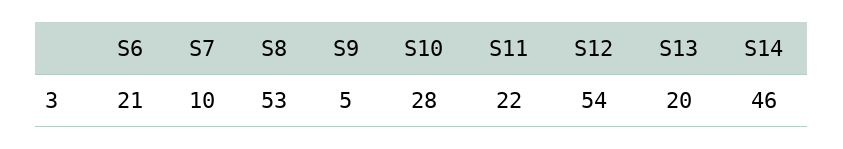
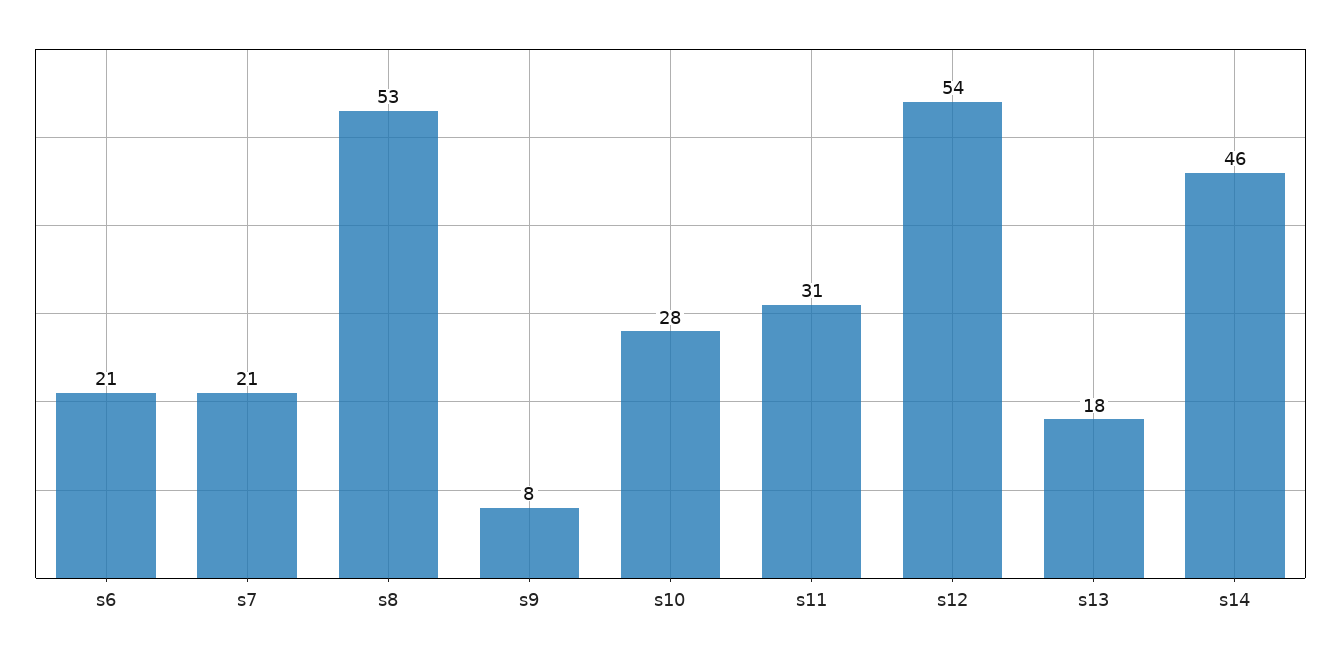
  {
    "S6": 21,
-   "S7": 10,
+   "S7": 21,
    "S8": 53,
-   "S9": 5,
+   "S9": 8,
    "S10": 28,
-   "S11": 22,
+   "S11": 31,
    "S12": 54,
-   "S13": 20,
+   "S13": 18,
    "S14": 46
  }

